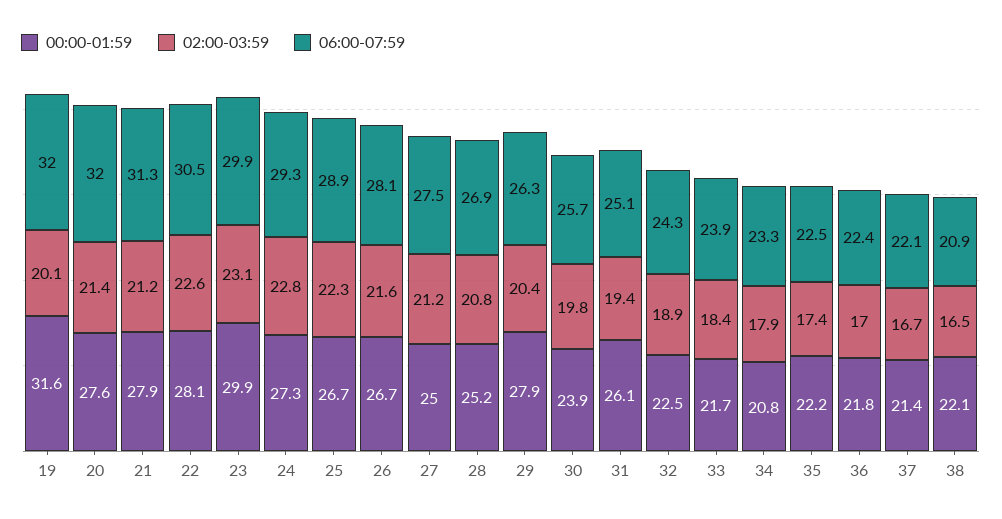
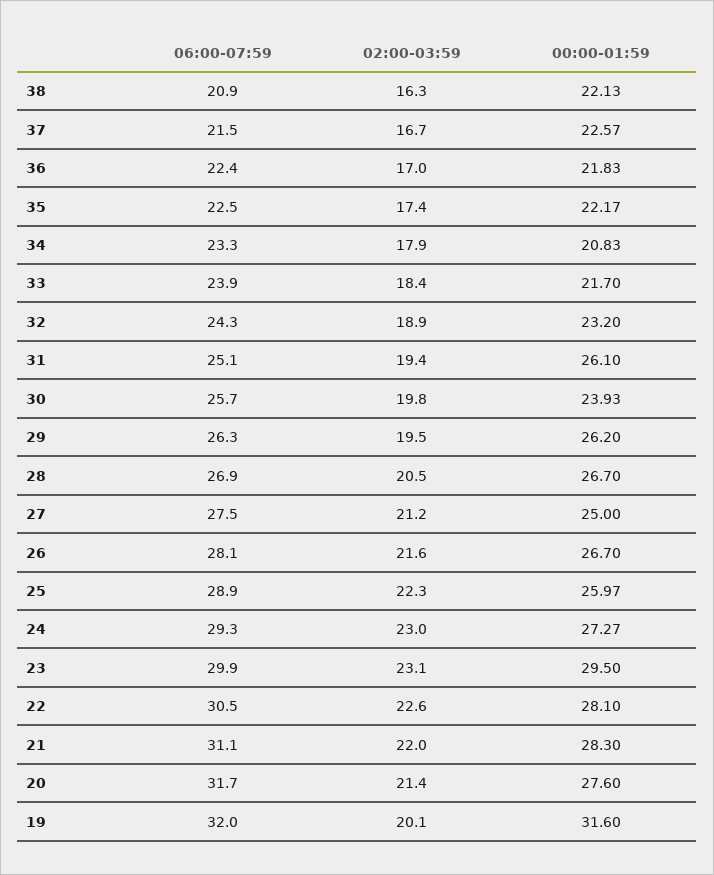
  {
    "00:00-01:59": {
      "19": 31.6,
      "20": 27.6,
-     "21": 27.9,
+     "21": 28.3,
      "22": 28.1,
-     "23": 29.9,
+     "23": 29.5,
      "24": 27.27,
-     "25": 26.7,
+     "25": 25.97,
      "26": 26.7,
      "27": 25,
-     "28": 25.2,
+     "28": 26.7,
-     "29": 27.9,
+     "29": 26.2,
      "30": 23.93,
      "31": 26.1,
-     "32": 22.5,
+     "32": 23.2,
      "33": 21.7,
      "34": 20.83,
      "35": 22.17,
      "36": 21.83,
-     "37": 21.4,
+     "37": 22.57,
      "38": 22.13
    },
    "02:00-03:59": {
      "19": 20.1,
      "20": 21.4,
-     "21": 21.2,
+     "21": 22,
      "22": 22.6,
      "23": 23.1,
-     "24": 22.8,
+     "24": 23,
      "25": 22.3,
      "26": 21.6,
      "27": 21.2,
-     "28": 20.8,
+     "28": 20.5,
-     "29": 20.4,
+     "29": 19.5,
      "30": 19.8,
      "31": 19.4,
      "32": 18.9,
      "33": 18.4,
      "34": 17.9,
      "35": 17.4,
      "36": 17,
      "37": 16.7,
-     "38": 16.5
+     "38": 16.3
    },
    "06:00-07:59": {
      "19": 32,
-     "20": 32,
+     "20": 31.7,
-     "21": 31.3,
+     "21": 31.1,
      "22": 30.5,
      "23": 29.9,
      "24": 29.3,
      "25": 28.9,
      "26": 28.1,
      "27": 27.5,
      "28": 26.9,
      "29": 26.3,
      "30": 25.7,
      "31": 25.1,
      "32": 24.3,
      "33": 23.9,
      "34": 23.3,
      "35": 22.5,
      "36": 22.4,
-     "37": 22.1,
+     "37": 21.5,
      "38": 20.9
    }
  }

